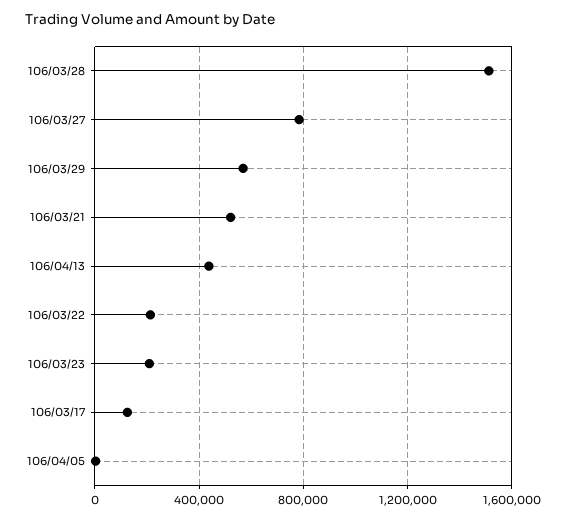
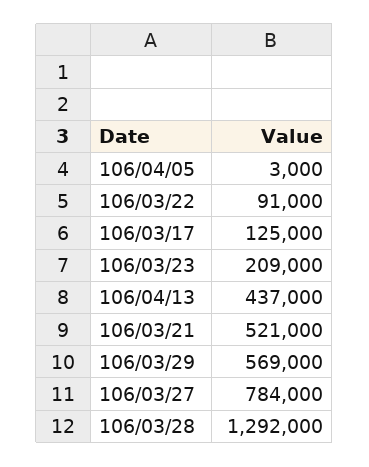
  {
-   "106/03/28": 1500000,
+   "106/03/28": 1292000,
    "106/03/27": 784000,
    "106/03/29": 569000,
    "106/03/21": 521000,
    "106/04/13": 437000,
-   "106/03/22": 200000,
+   "106/03/22": 91000,
    "106/03/23": 209000,
    "106/03/17": 125000,
    "106/04/05": 3000
  }

